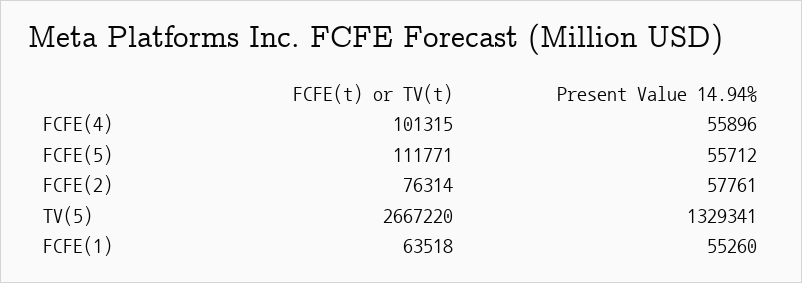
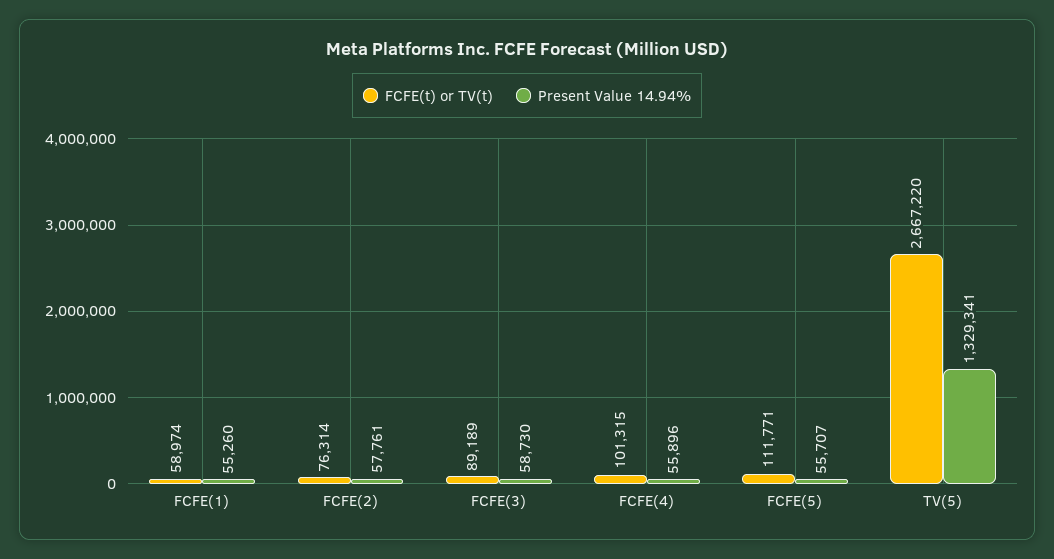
  {
    "FCFE(t) or TV(t)": {
      "FCFE(4)": 101315,
      "FCFE(5)": 111771,
      "FCFE(2)": 76314,
      "TV(5)": 2667220,
-     "FCFE(1)": 63518
+     "FCFE(1)": 58974,
+     "FCFE(3)": 89189
    },
    "Present Value 14.94%": {
      "FCFE(4)": 55896,
-     "FCFE(5)": 55712,
+     "FCFE(5)": 55707,
      "FCFE(2)": 57761,
      "TV(5)": 1329341,
-     "FCFE(1)": 55260
+     "FCFE(1)": 55260,
+     "FCFE(3)": 58730
    }
  }

